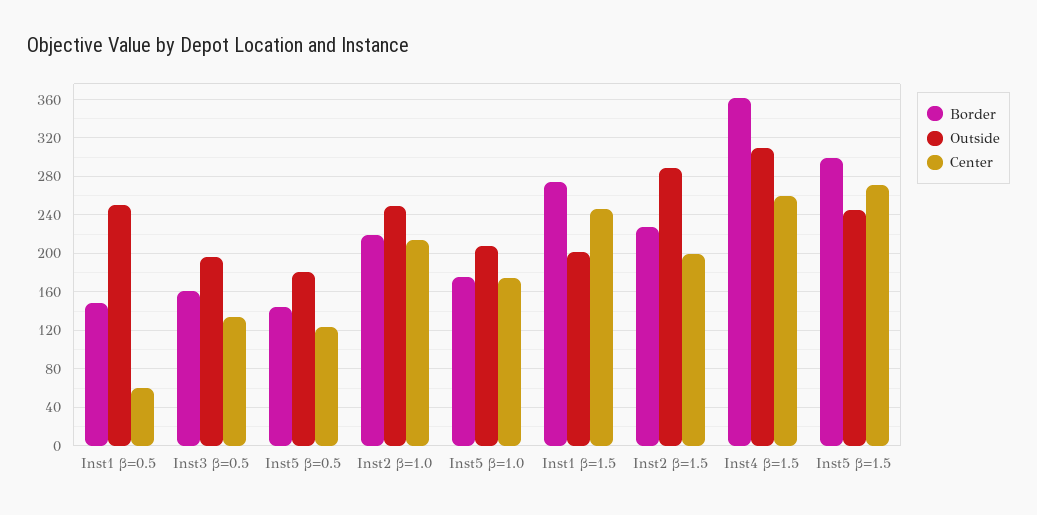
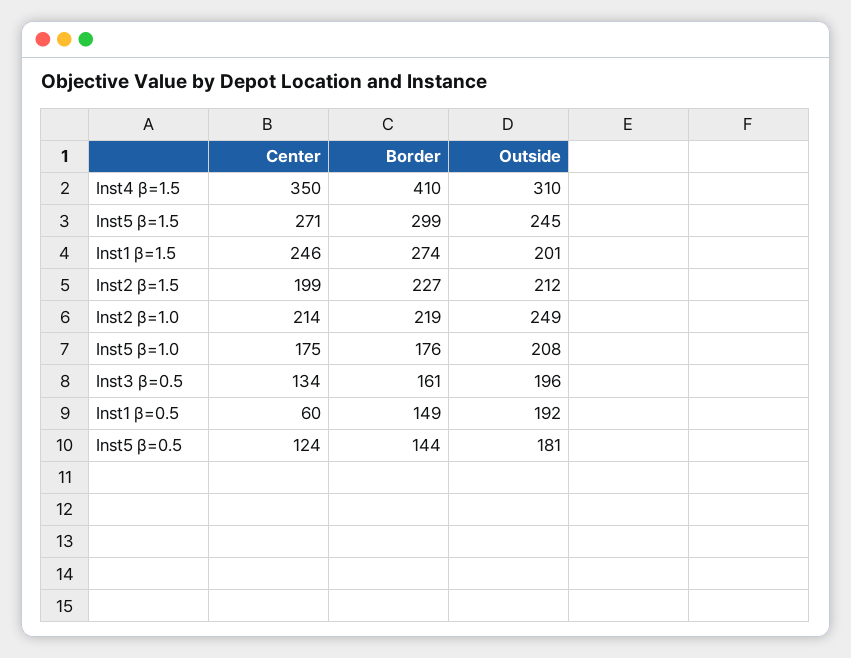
  {
    "Border": {
      "Inst1 β=0.5": 149,
      "Inst3 β=0.5": 161,
      "Inst5 β=0.5": 144,
      "Inst2 β=1.0": 219,
      "Inst5 β=1.0": 176,
      "Inst1 β=1.5": 274,
      "Inst2 β=1.5": 227,
-     "Inst4 β=1.5": 360,
+     "Inst4 β=1.5": 410,
      "Inst5 β=1.5": 299
    },
    "Outside": {
-     "Inst1 β=0.5": 250,
+     "Inst1 β=0.5": 192,
      "Inst3 β=0.5": 196,
      "Inst5 β=0.5": 181,
      "Inst2 β=1.0": 249,
      "Inst5 β=1.0": 208,
      "Inst1 β=1.5": 201,
-     "Inst2 β=1.5": 290,
+     "Inst2 β=1.5": 212,
      "Inst4 β=1.5": 310,
      "Inst5 β=1.5": 245
    },
    "Center": {
      "Inst1 β=0.5": 60,
      "Inst3 β=0.5": 134,
      "Inst5 β=0.5": 124,
      "Inst2 β=1.0": 214,
      "Inst5 β=1.0": 175,
      "Inst1 β=1.5": 246,
      "Inst2 β=1.5": 199,
-     "Inst4 β=1.5": 260,
+     "Inst4 β=1.5": 350,
      "Inst5 β=1.5": 271
    }
  }

